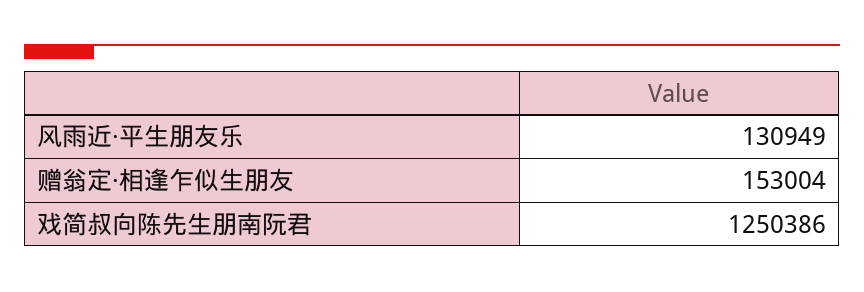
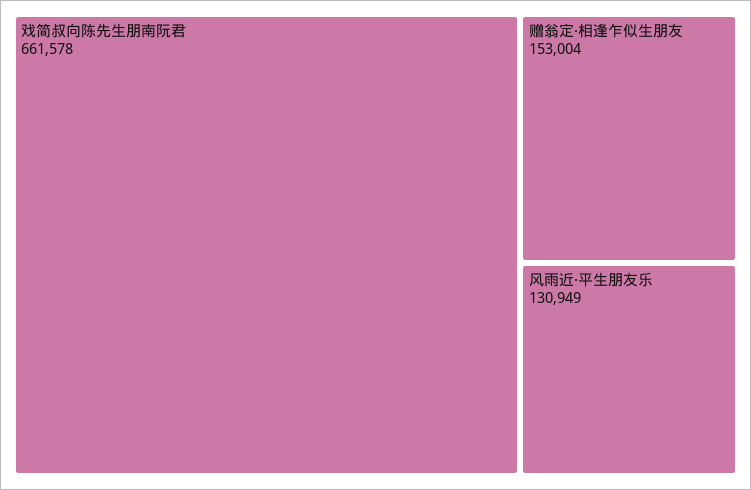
  {
    "风雨近·平生朋友乐": 130949,
    "赠翁定·相逢乍似生朋友": 153004,
-   "戏简叔向陈先生朋南阮君": 1250386
+   "戏简叔向陈先生朋南阮君": 661578
  }

